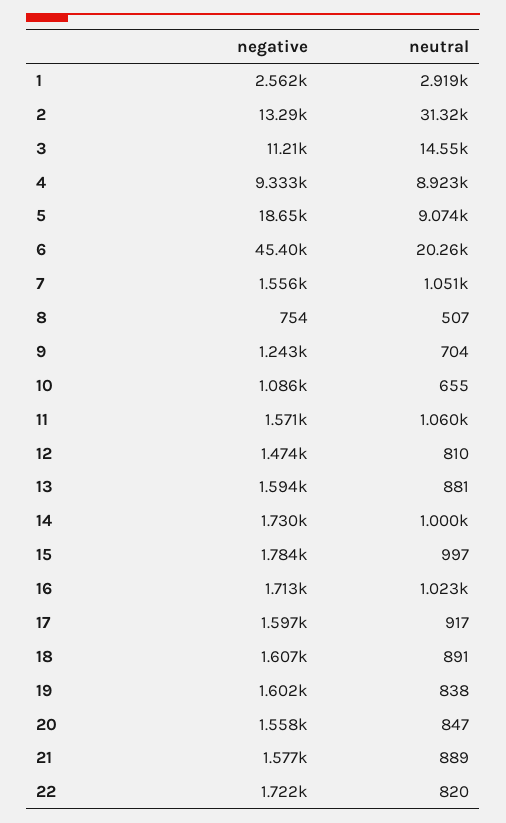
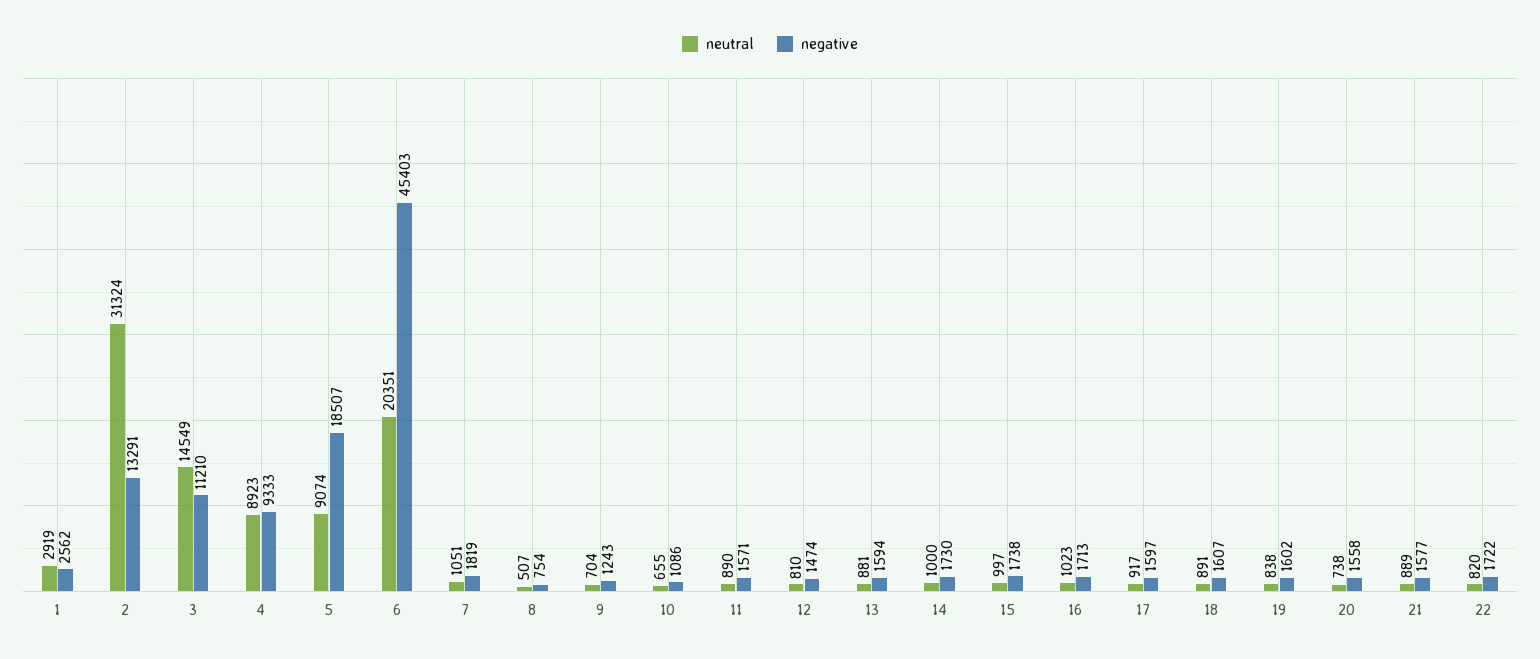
  {
    "negative": {
      "1": 2562,
      "2": 13291,
      "3": 11210,
      "4": 9333,
-     "5": 18650,
+     "5": 18507,
      "6": 45403,
-     "7": 1556,
+     "7": 1819,
      "8": 754,
      "9": 1243,
      "10": 1086,
      "11": 1571,
      "12": 1474,
      "13": 1594,
      "14": 1730,
-     "15": 1784,
+     "15": 1738,
      "16": 1713,
      "17": 1597,
      "18": 1607,
      "19": 1602,
      "20": 1558,
      "21": 1577,
      "22": 1722
    },
    "neutral": {
      "1": 2919,
      "2": 31324,
      "3": 14549,
      "4": 8923,
      "5": 9074,
-     "6": 20260,
+     "6": 20351,
      "7": 1051,
      "8": 507,
      "9": 704,
      "10": 655,
-     "11": 1060,
+     "11": 890,
      "12": 810,
      "13": 881,
      "14": 1000,
      "15": 997,
      "16": 1023,
      "17": 917,
      "18": 891,
      "19": 838,
-     "20": 847,
+     "20": 738,
      "21": 889,
      "22": 820
    }
  }

